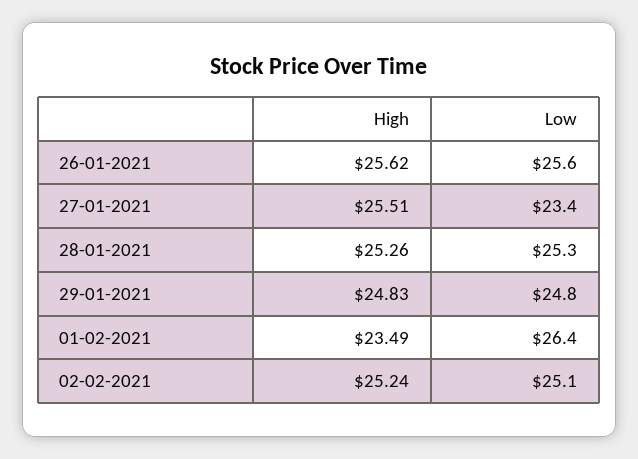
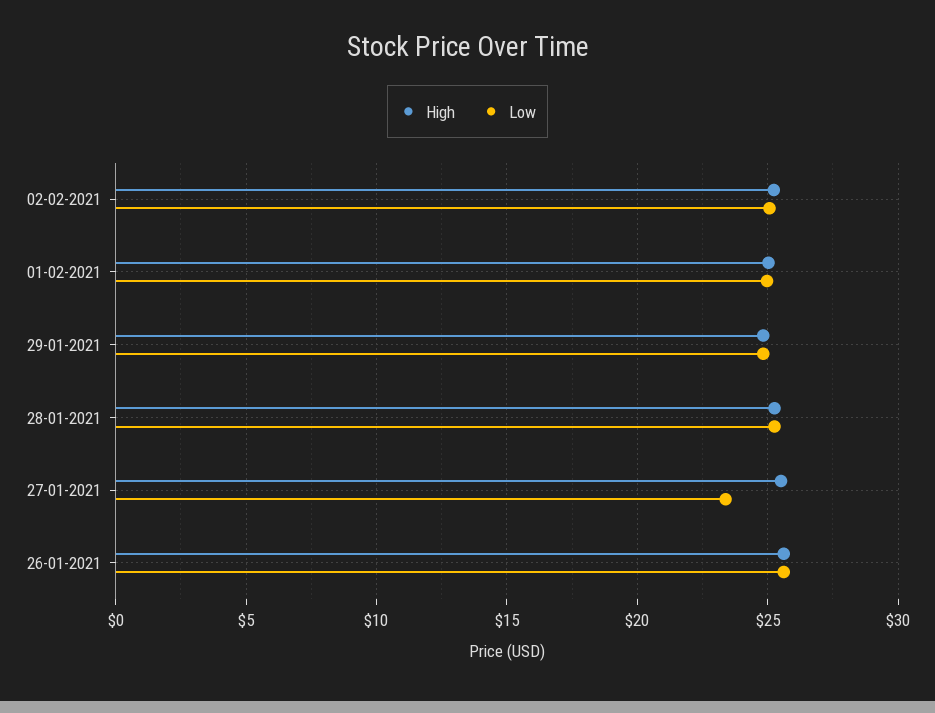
  {
    "High": {
      "26-01-2021": 25.62,
      "27-01-2021": 25.51,
      "28-01-2021": 25.26,
      "29-01-2021": 24.83,
-     "01-02-2021": 23.49,
+     "01-02-2021": 25,
      "02-02-2021": 25.24
    },
    "Low": {
      "26-01-2021": 25.6,
      "27-01-2021": 23.4,
      "28-01-2021": 25.3,
      "29-01-2021": 24.8,
-     "01-02-2021": 26.4,
+     "01-02-2021": 25,
      "02-02-2021": 25.1
    }
  }

